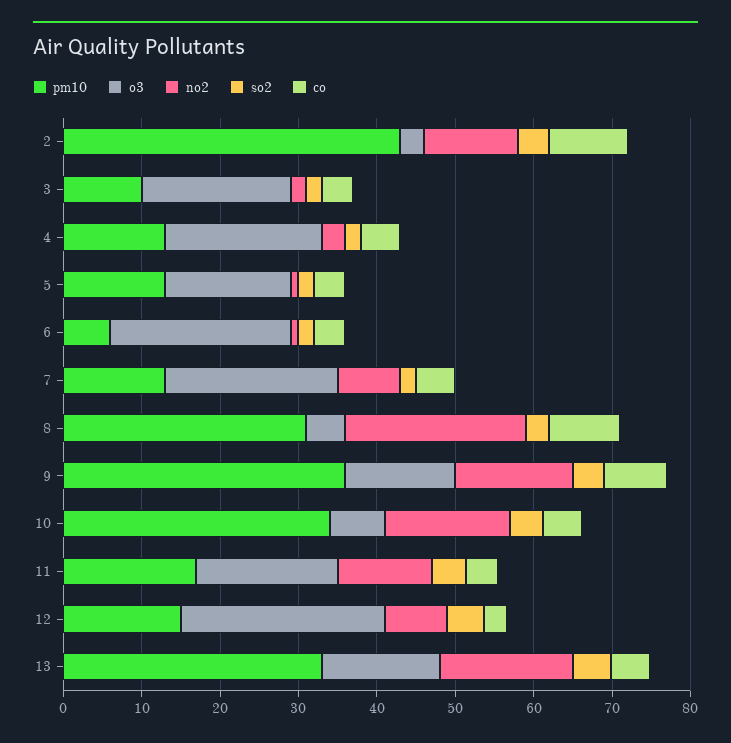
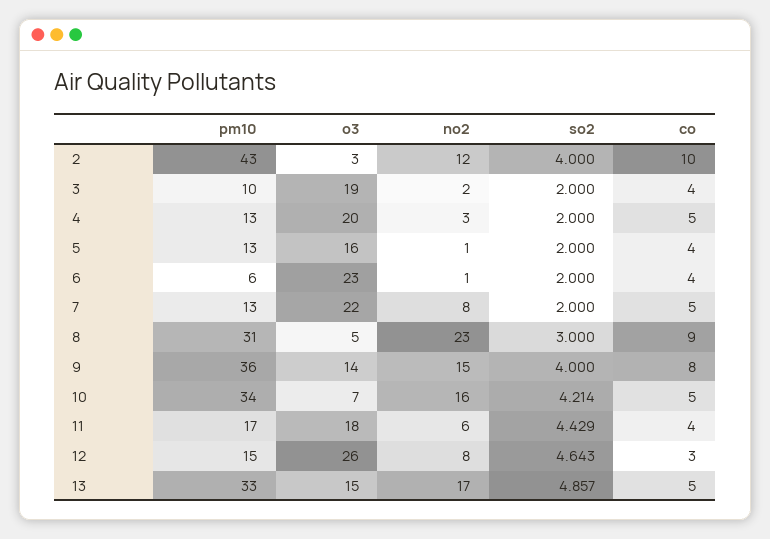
  {
    "pm10": {
      "2": 43,
      "3": 10,
      "4": 13,
      "5": 13,
      "6": 6,
      "7": 13,
      "8": 31,
      "9": 36,
      "10": 34,
      "11": 17,
      "12": 15,
      "13": 33
    },
    "o3": {
      "2": 3,
      "3": 19,
      "4": 20,
      "5": 16,
      "6": 23,
      "7": 22,
      "8": 5,
      "9": 14,
      "10": 7,
      "11": 18,
      "12": 26,
      "13": 15
    },
    "no2": {
      "2": 12,
      "3": 2,
      "4": 3,
      "5": 1,
      "6": 1,
      "7": 8,
      "8": 23,
      "9": 15,
      "10": 16,
-     "11": 12,
+     "11": 6,
      "12": 8,
      "13": 17
    },
    "so2": {
      "2": 4,
      "3": 2,
      "4": 2,
      "5": 2,
      "6": 2,
      "7": 2,
      "8": 3,
      "9": 4,
      "10": 4.214,
      "11": 4.429,
      "12": 4.643,
      "13": 4.857
    },
    "co": {
      "2": 10,
      "3": 4,
      "4": 5,
      "5": 4,
      "6": 4,
      "7": 5,
      "8": 9,
      "9": 8,
      "10": 5,
      "11": 4,
      "12": 3,
      "13": 5
    }
  }

